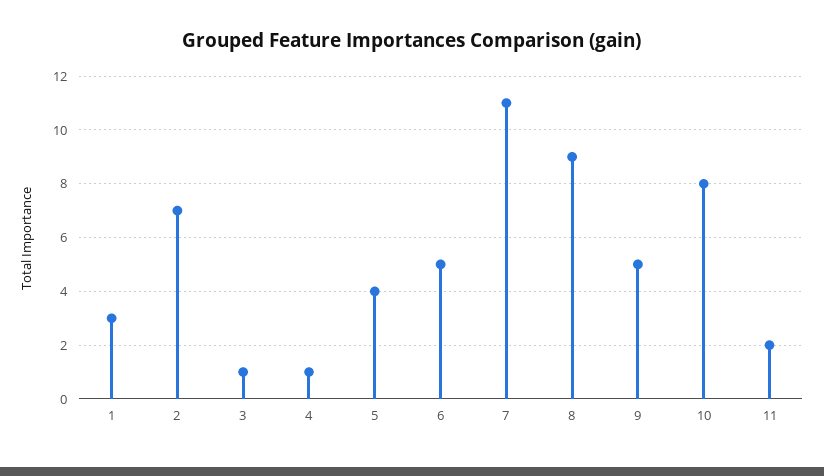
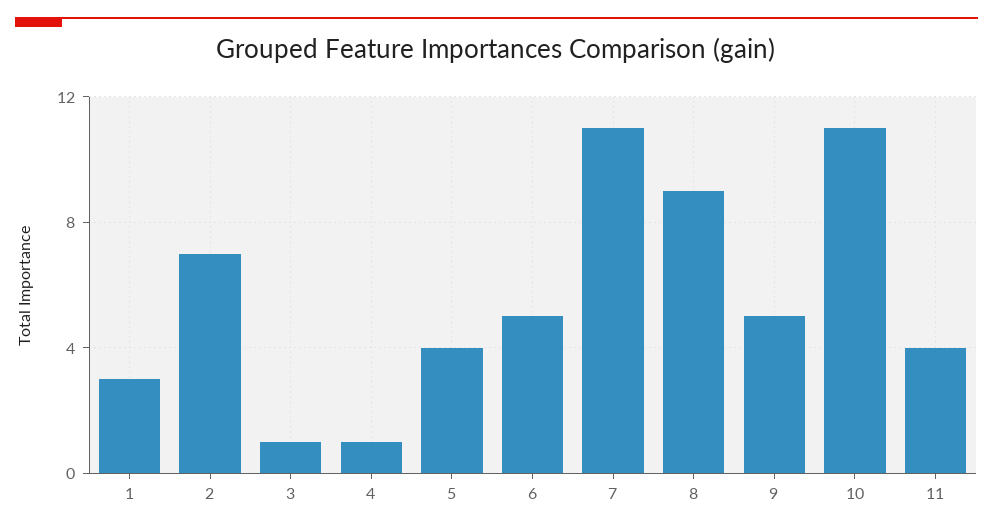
  {
    "1": 3,
    "2": 7,
    "3": 1,
    "4": 1,
    "5": 4,
    "6": 5,
    "7": 11,
    "8": 9,
    "9": 5,
-   "10": 8,
+   "10": 11,
-   "11": 2
+   "11": 4
  }

